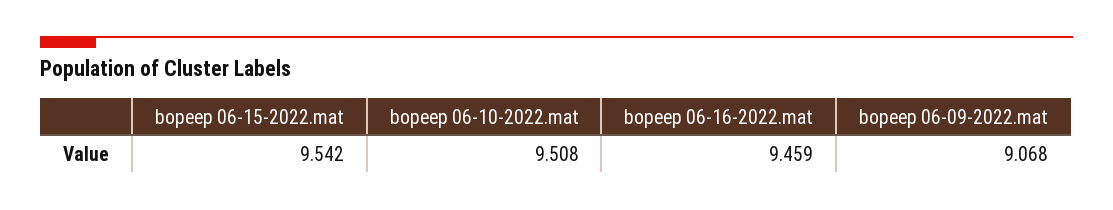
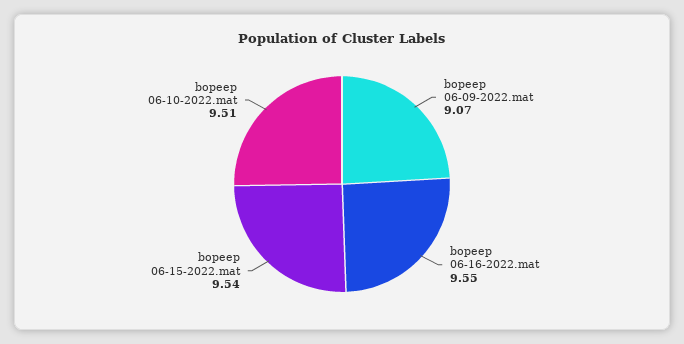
  {
    "bopeep 06-15-2022.mat": 9.542,
    "bopeep 06-10-2022.mat": 9.508,
-   "bopeep 06-16-2022.mat": 9.459,
+   "bopeep 06-16-2022.mat": 9.55,
    "bopeep 06-09-2022.mat": 9.068
  }

